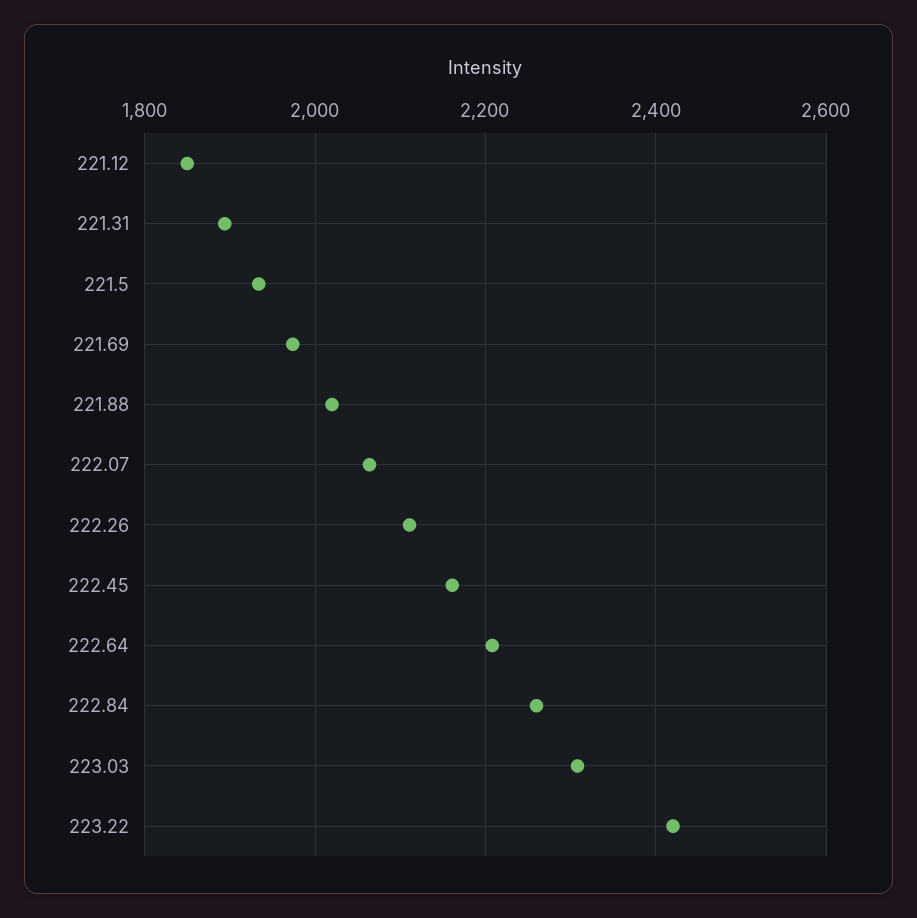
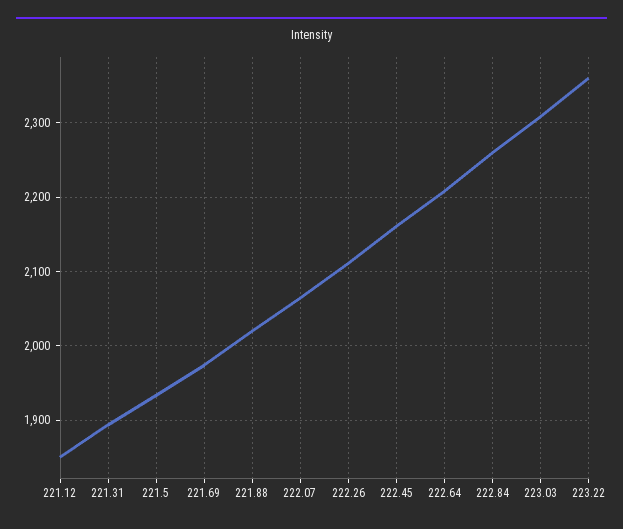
  {
    "221.12": 1850,
    "221.31": 1890,
    "221.5": 1930,
    "221.69": 1970,
    "221.88": 2020,
    "222.07": 2060,
    "222.26": 2110,
    "222.45": 2160,
    "222.64": 2210,
    "222.84": 2260,
    "223.03": 2310,
-   "223.22": 2420
+   "223.22": 2360
  }

